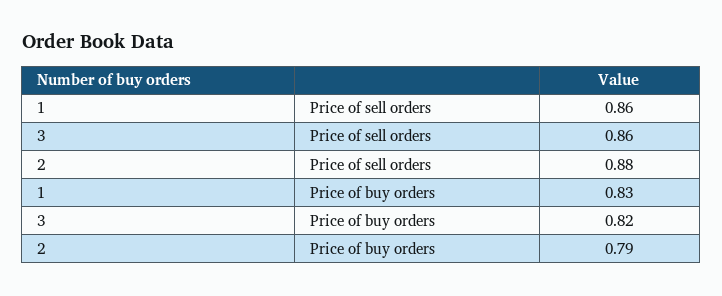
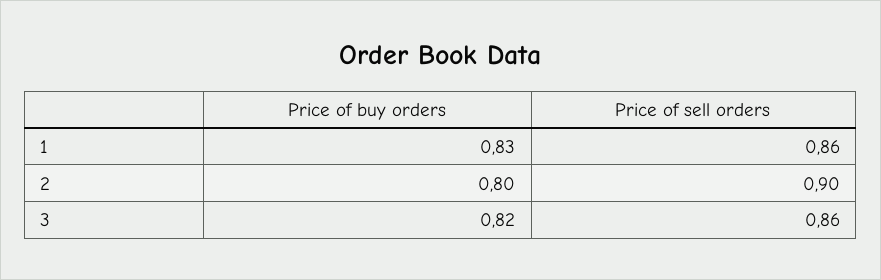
  {
    "1": {
      "Price of sell orders": 0.86,
      "Price of buy orders": 0.83
    },
    "3": {
      "Price of sell orders": 0.86,
      "Price of buy orders": 0.82
    },
    "2": {
-     "Price of sell orders": 0.88,
+     "Price of sell orders": 0.9,
-     "Price of buy orders": 0.79
+     "Price of buy orders": 0.8
    }
  }

